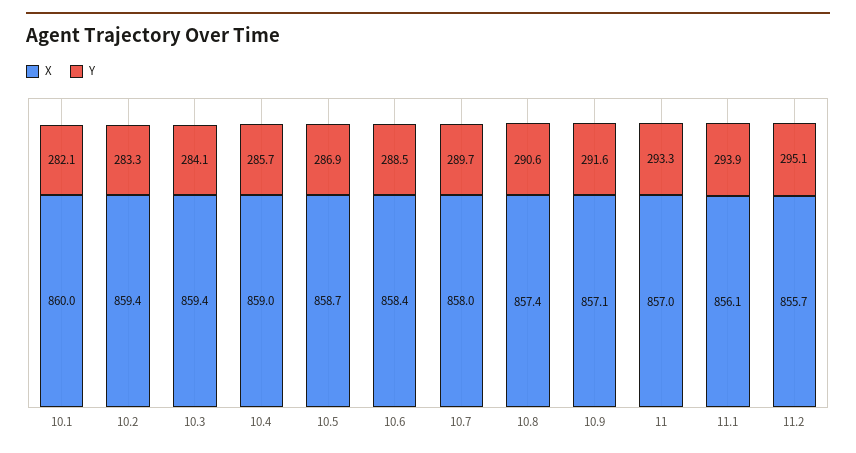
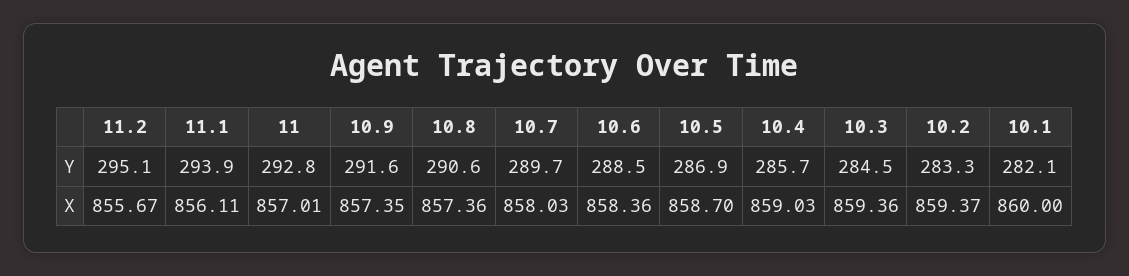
  {
    "X": {
      "10.1": 860,
      "10.2": 859.37,
      "10.3": 859.36,
      "10.4": 859.03,
      "10.5": 858.7,
      "10.6": 858.36,
      "10.7": 858.03,
      "10.8": 857.36,
-     "10.9": 857.1,
+     "10.9": 857.35,
      "11": 857.01,
      "11.1": 856.11,
      "11.2": 855.67
    },
    "Y": {
      "10.1": 282.1,
      "10.2": 283.3,
-     "10.3": 284.1,
+     "10.3": 284.5,
      "10.4": 285.7,
      "10.5": 286.9,
      "10.6": 288.5,
      "10.7": 289.7,
      "10.8": 290.6,
      "10.9": 291.6,
-     "11": 293.3,
+     "11": 292.8,
      "11.1": 293.9,
      "11.2": 295.1
    }
  }

